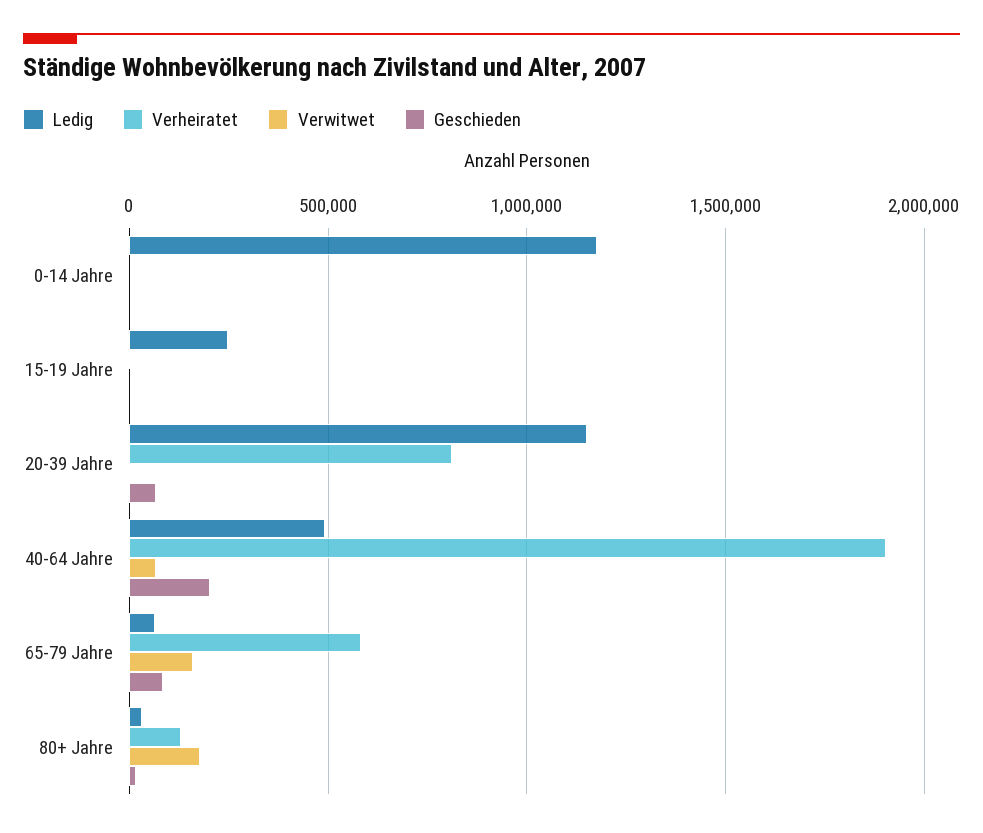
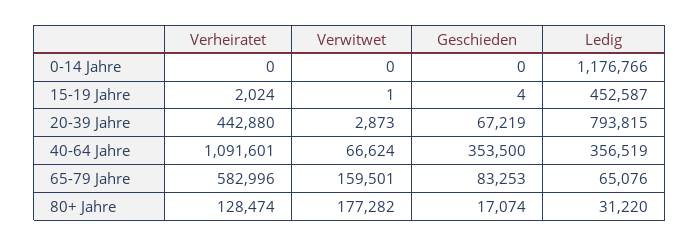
  {
    "Ledig": {
      "0-14 Jahre": 1176766,
-     "15-19 Jahre": 250000,
+     "15-19 Jahre": 452587,
-     "20-39 Jahre": 1150000,
+     "20-39 Jahre": 793815,
-     "40-64 Jahre": 500000,
+     "40-64 Jahre": 356519,
      "65-79 Jahre": 65076,
      "80+ Jahre": 31220
    },
    "Verheiratet": {
      "0-14 Jahre": 0,
      "15-19 Jahre": 2024,
-     "20-39 Jahre": 800000,
+     "20-39 Jahre": 442880,
-     "40-64 Jahre": 1900000,
+     "40-64 Jahre": 1091601,
      "65-79 Jahre": 582996,
      "80+ Jahre": 128474
    },
    "Verwitwet": {
      "0-14 Jahre": 0,
      "15-19 Jahre": 1,
      "20-39 Jahre": 2873,
      "40-64 Jahre": 66624,
      "65-79 Jahre": 159501,
      "80+ Jahre": 177282
    },
    "Geschieden": {
      "0-14 Jahre": 0,
      "15-19 Jahre": 4,
      "20-39 Jahre": 67219,
-     "40-64 Jahre": 200000,
+     "40-64 Jahre": 353500,
      "65-79 Jahre": 83253,
      "80+ Jahre": 17074
    }
  }

